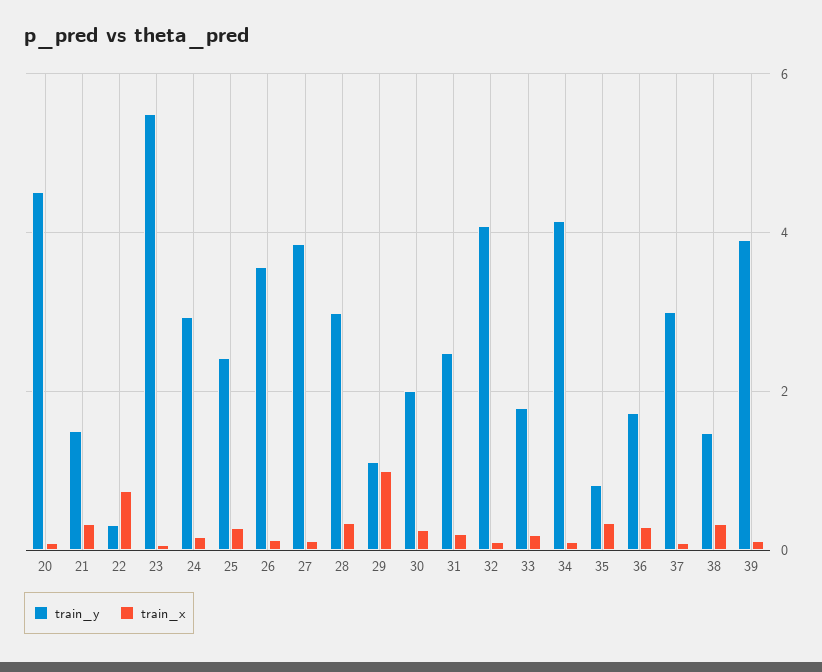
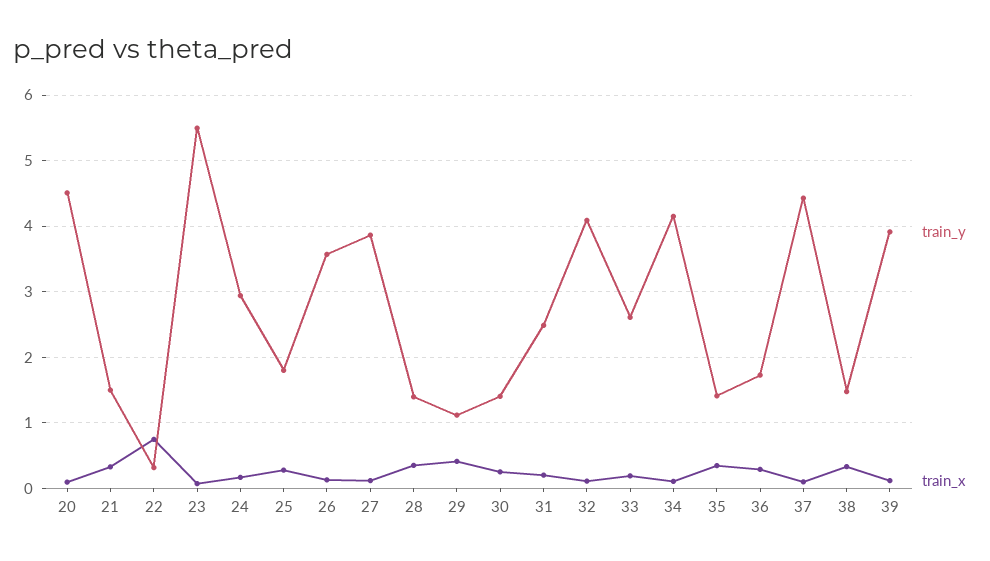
  {
    "train_y": {
      "20": 4.5,
      "21": 1.5,
      "22": 0.3,
      "23": 5.5,
      "24": 2.9,
-     "25": 2.4,
+     "25": 1.8,
      "26": 3.6,
      "27": 3.9,
-     "28": 3,
+     "28": 1.4,
      "29": 1.1,
-     "30": 2,
+     "30": 1.4,
      "31": 2.5,
      "32": 4.1,
-     "33": 1.8,
+     "33": 2.6,
      "34": 4.1,
-     "35": 0.8,
+     "35": 1.4,
      "36": 1.7,
-     "37": 3,
+     "37": 4.4,
      "38": 1.5,
      "39": 3.9
    },
    "train_x": {
      "20": 0.1,
      "21": 0.3,
      "22": 0.7,
      "23": 0.1,
      "24": 0.2,
      "25": 0.3,
      "26": 0.1,
      "27": 0.1,
      "28": 0.3,
-     "29": 1,
+     "29": 0.4,
      "30": 0.3,
      "31": 0.2,
      "32": 0.1,
      "33": 0.2,
      "34": 0.1,
      "35": 0.3,
      "36": 0.3,
      "37": 0.1,
      "38": 0.3,
      "39": 0.1
    }
  }

